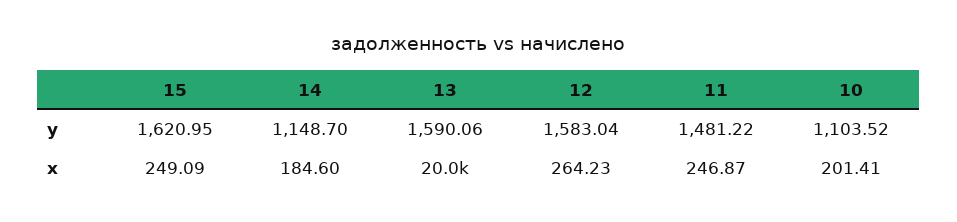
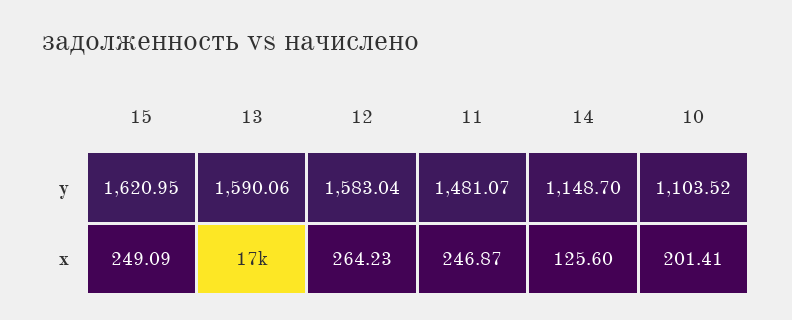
  {
    "15": {
      "y": 1620.95,
      "x": 249.09
    },
    "14": {
      "y": 1148.7,
-     "x": 184.6
+     "x": 125.6
    },
    "13": {
      "y": 1590.06,
-     "x": 20000
+     "x": 17000
    },
    "12": {
      "y": 1583.04,
      "x": 264.23
    },
    "11": {
-     "y": 1481.22,
+     "y": 1481.07,
      "x": 246.87
    },
    "10": {
      "y": 1103.52,
      "x": 201.41
    }
  }

